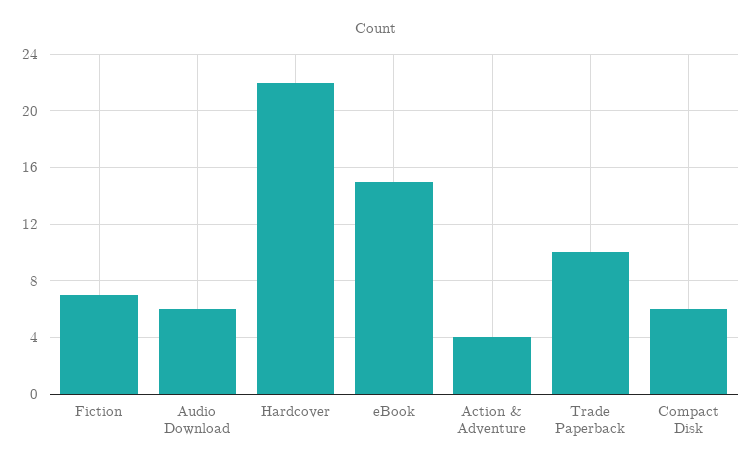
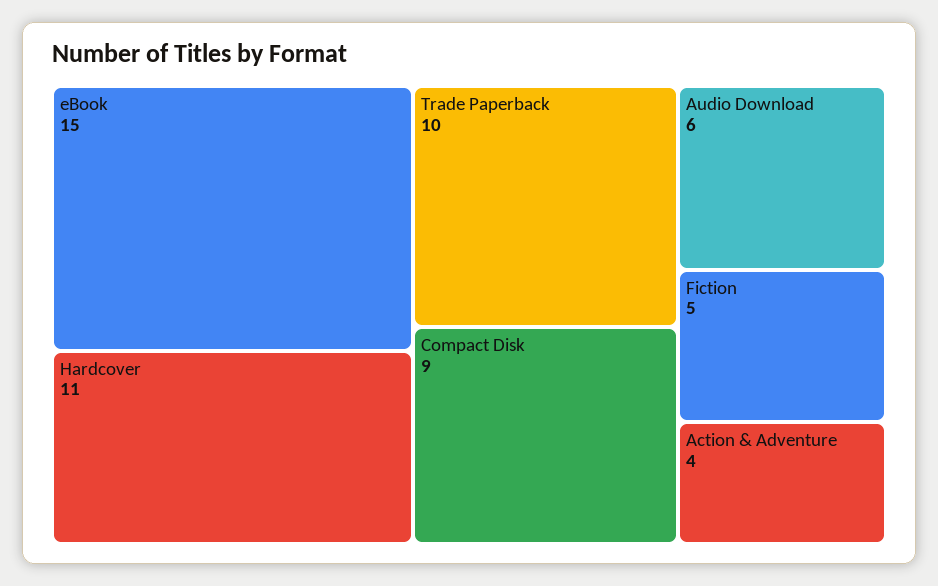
  {
-   "Fiction": 7,
+   "Fiction": 5,
    "Audio Download": 6,
-   "Hardcover": 22,
+   "Hardcover": 11,
    "eBook": 15,
    "Action & Adventure": 4,
    "Trade Paperback": 10,
-   "Compact Disk": 6
+   "Compact Disk": 9
  }

